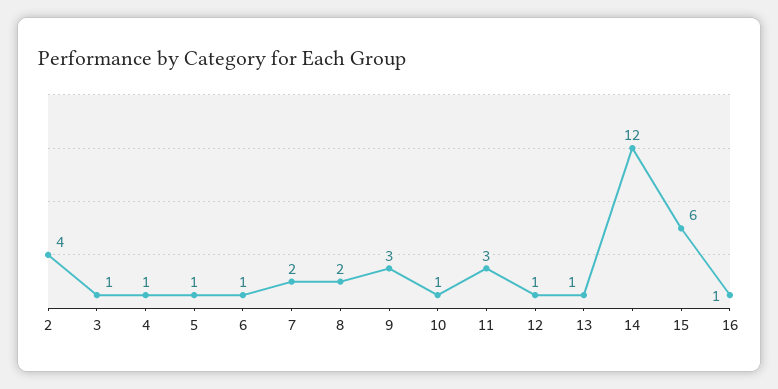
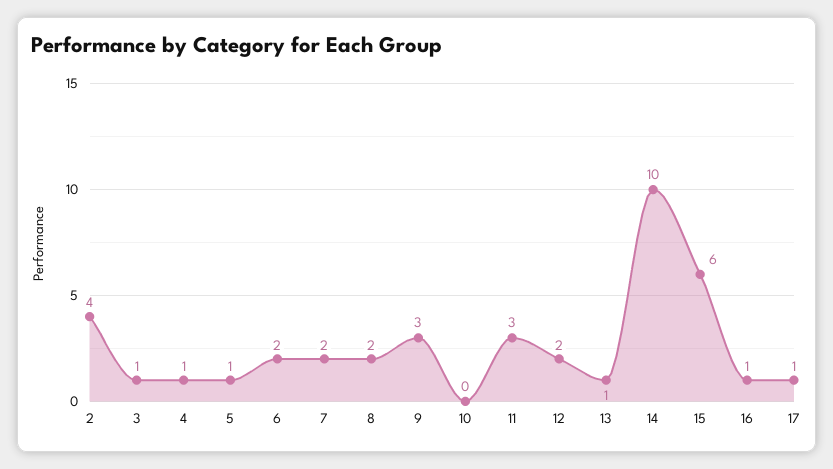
  {
    "2": 4,
    "3": 1,
    "4": 1,
    "5": 1,
-   "6": 1,
+   "6": 2,
    "7": 2,
    "8": 2,
    "9": 3,
-   "10": 1,
+   "10": 0,
    "11": 3,
-   "12": 1,
+   "12": 2,
    "13": 1,
-   "14": 12,
+   "14": 10,
    "15": 6,
-   "16": 1
+   "16": 1,
+   "17": 1
  }

